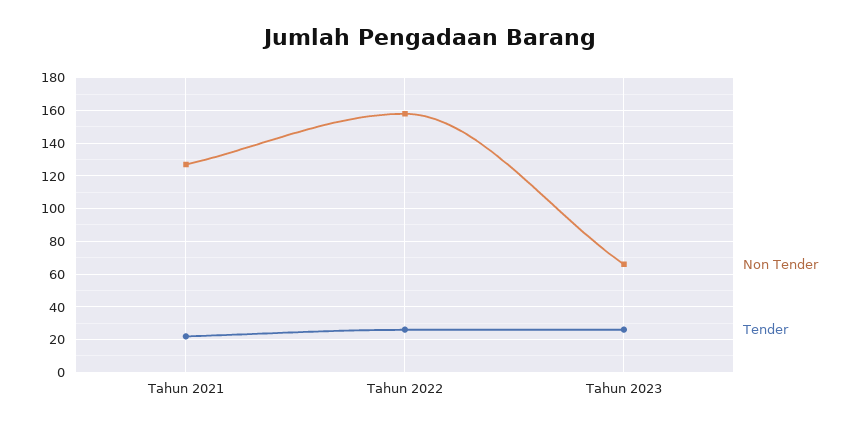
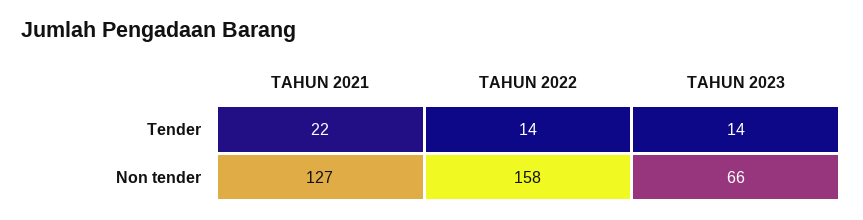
  {
    "Non Tender": {
      "Tahun 2021": 127,
      "Tahun 2022": 158,
      "Tahun 2023": 66
    },
    "Tender": {
      "Tahun 2021": 22,
-     "Tahun 2022": 25,
+     "Tahun 2022": 14,
-     "Tahun 2023": 25
+     "Tahun 2023": 14
    }
  }

